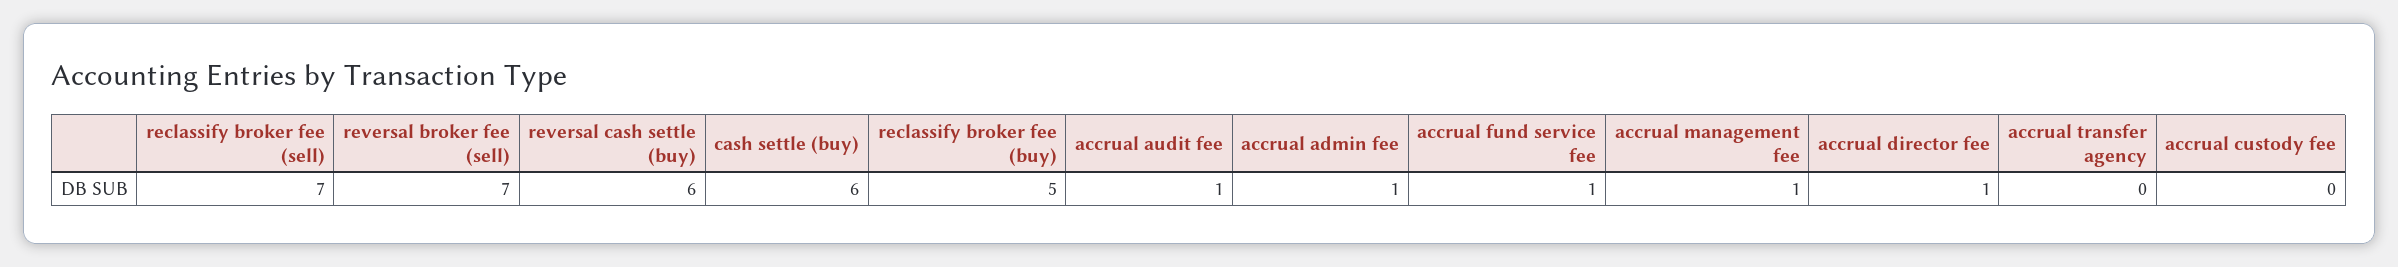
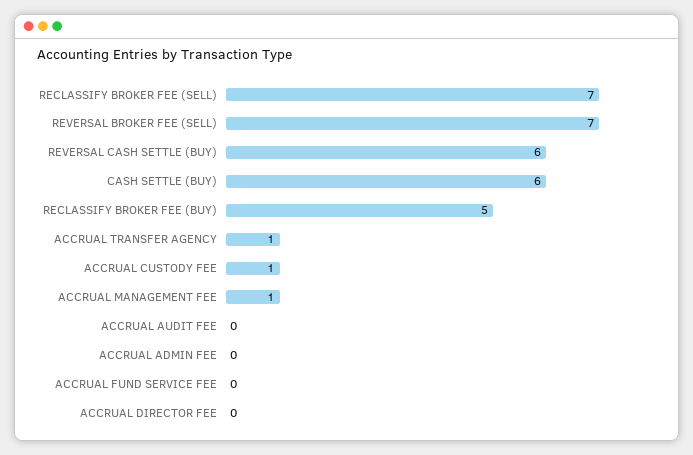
  {
    "reclassify broker fee (sell)": 7,
    "reversal broker fee (sell)": 7,
    "reversal cash settle (buy)": 6,
    "cash settle (buy)": 6,
    "reclassify broker fee (buy)": 5,
-   "accrual audit fee": 1,
+   "accrual audit fee": 0,
-   "accrual admin fee": 1,
+   "accrual admin fee": 0,
-   "accrual fund service fee": 1,
+   "accrual fund service fee": 0,
    "accrual management fee": 1,
-   "accrual director fee": 1,
+   "accrual director fee": 0,
-   "accrual transfer agency": 0,
+   "accrual transfer agency": 1,
-   "accrual custody fee": 0
+   "accrual custody fee": 1
  }

